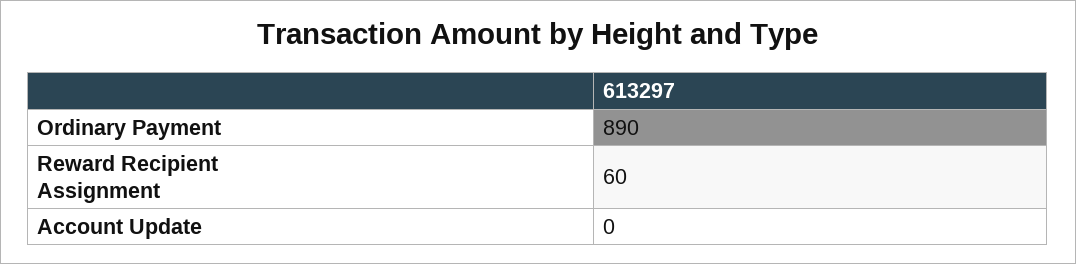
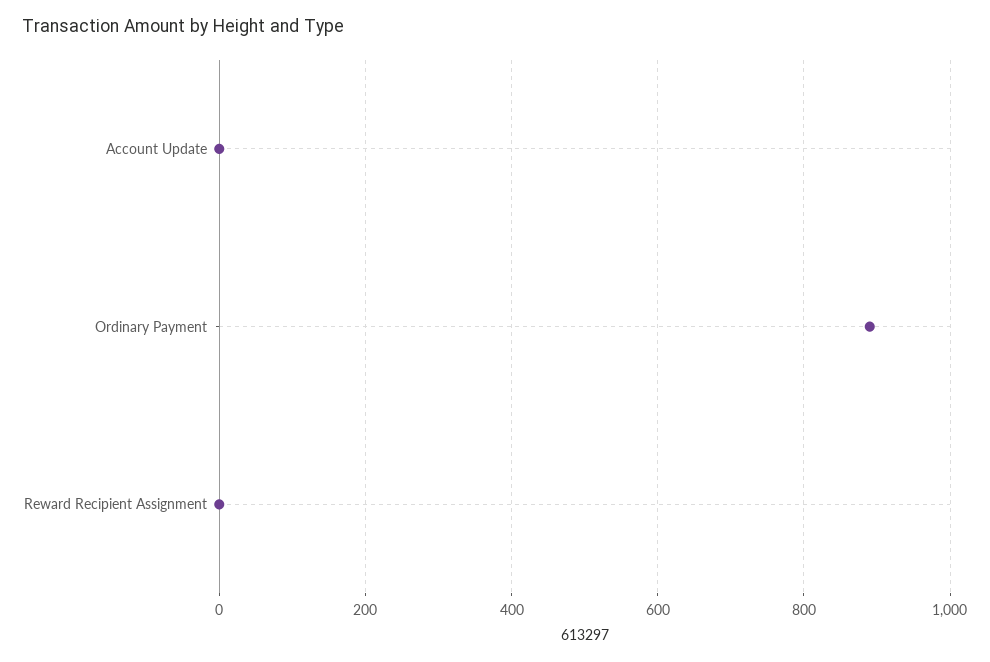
  {
    "Ordinary Payment": 890,
-   "Reward Recipient Assignment": 60,
+   "Reward Recipient Assignment": 0,
    "Account Update": 0
  }

